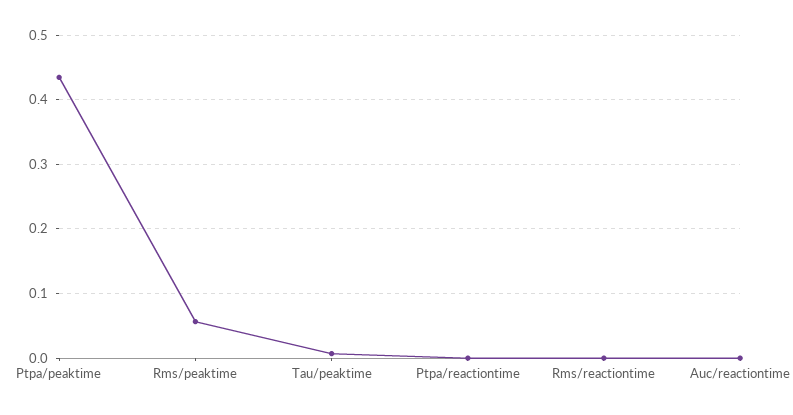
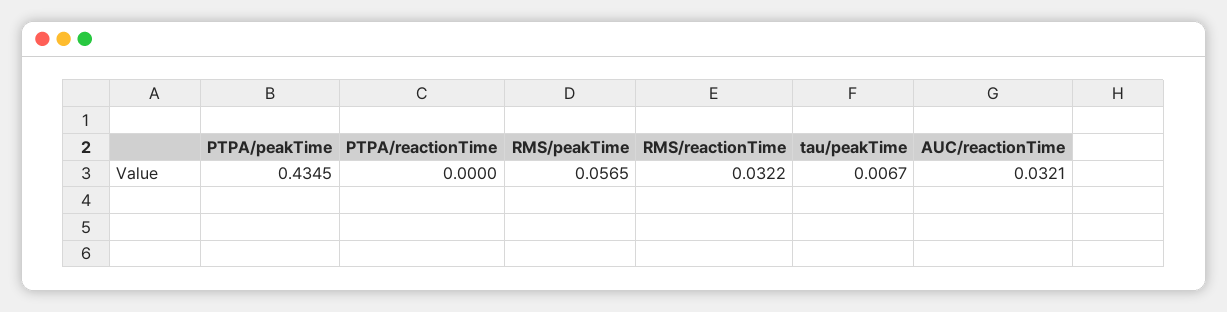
  {
    "Ptpa/peaktime": 0.4345,
    "Rms/peaktime": 0.0565,
    "Tau/peaktime": 0.0067,
    "Ptpa/reactiontime": 0,
-   "Rms/reactiontime": 0,
+   "Rms/reactiontime": 0.0322,
-   "Auc/reactiontime": 0
+   "Auc/reactiontime": 0.0321
  }

